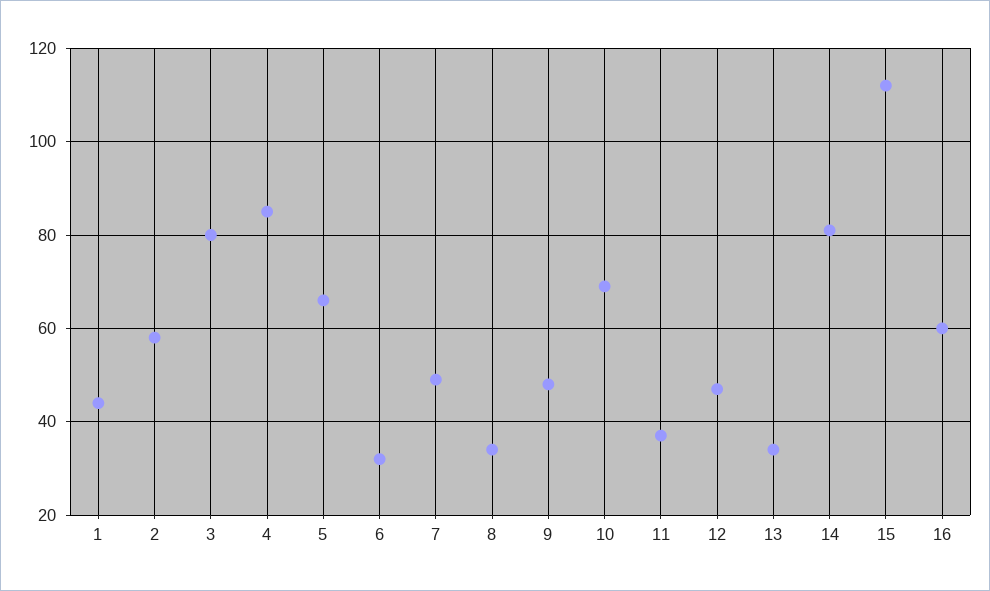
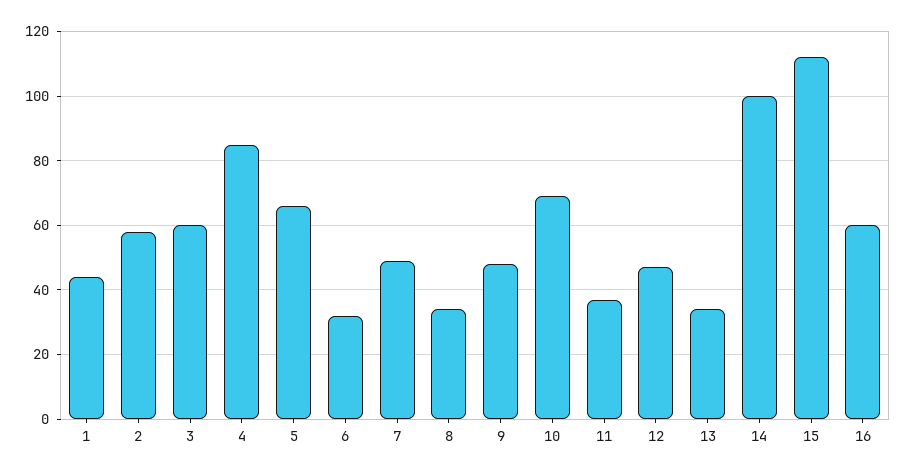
  {
    "1": 45,
    "2": 60,
-   "3": 80,
+   "3": 60,
    "4": 85,
    "5": 65,
    "6": 30,
    "7": 50,
    "8": 35,
    "9": 50,
    "10": 70,
    "11": 35,
    "12": 45,
    "13": 35,
-   "14": 80,
+   "14": 100,
    "15": 110,
    "16": 60
  }

